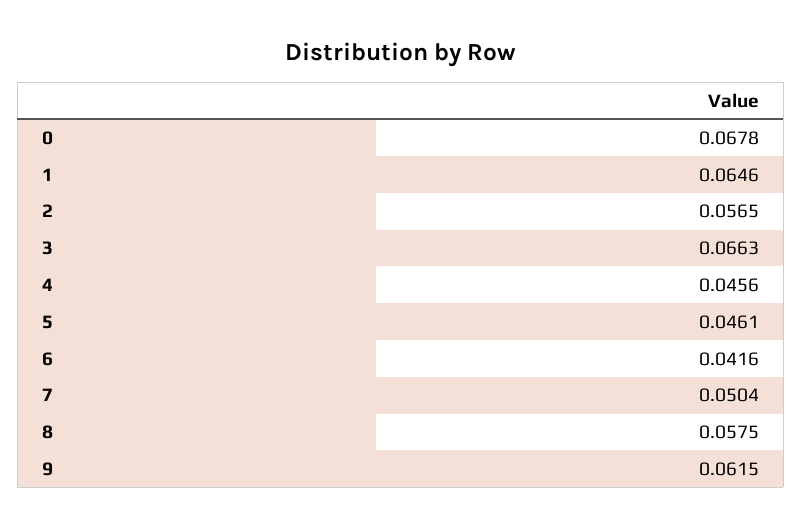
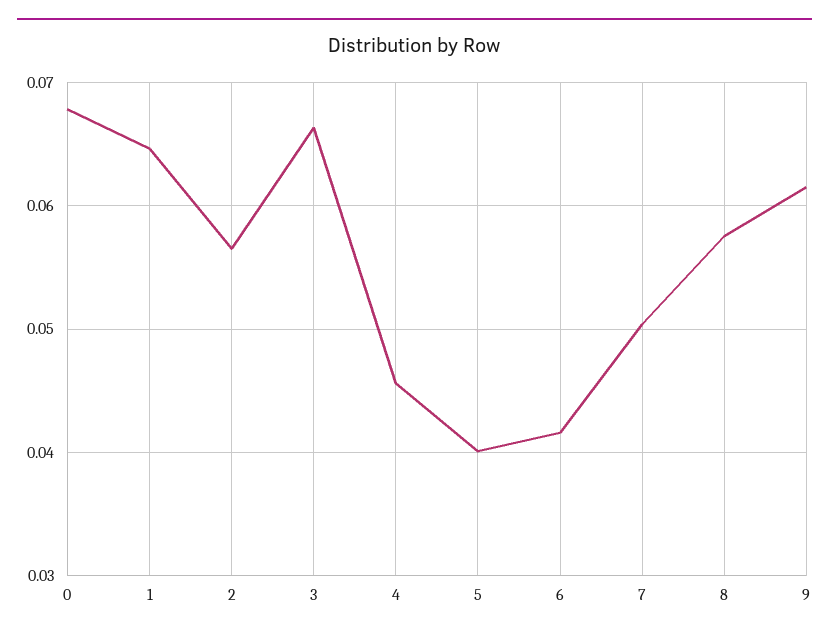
  {
    "0": 0.0678,
    "1": 0.0646,
    "2": 0.0565,
    "3": 0.0663,
    "4": 0.0456,
-   "5": 0.0461,
+   "5": 0.04,
    "6": 0.0416,
    "7": 0.0504,
    "8": 0.0575,
    "9": 0.0615
  }

